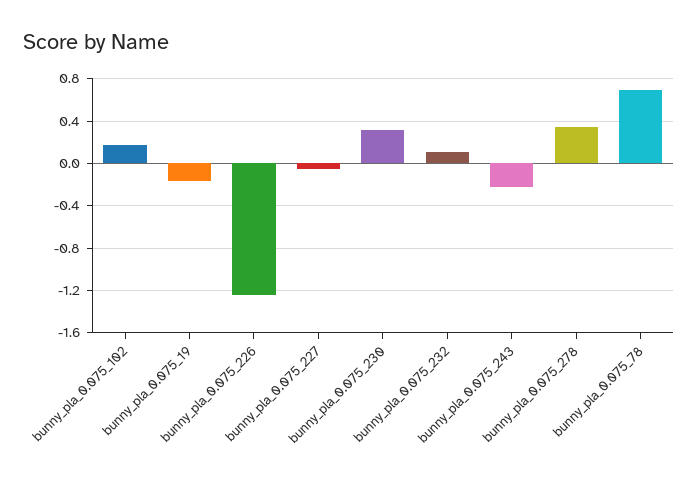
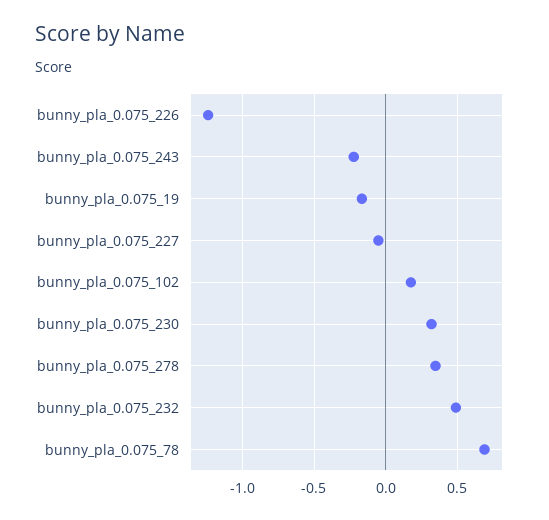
  {
    "bunny_pla_0.075_102": 0.2,
    "bunny_pla_0.075_19": -0.15,
    "bunny_pla_0.075_226": -1.25,
    "bunny_pla_0.075_227": -0.05,
    "bunny_pla_0.075_230": 0.3,
-   "bunny_pla_0.075_232": 0.1,
+   "bunny_pla_0.075_232": 0.5,
    "bunny_pla_0.075_243": -0.2,
    "bunny_pla_0.075_278": 0.35,
    "bunny_pla_0.075_78": 0.7
  }

